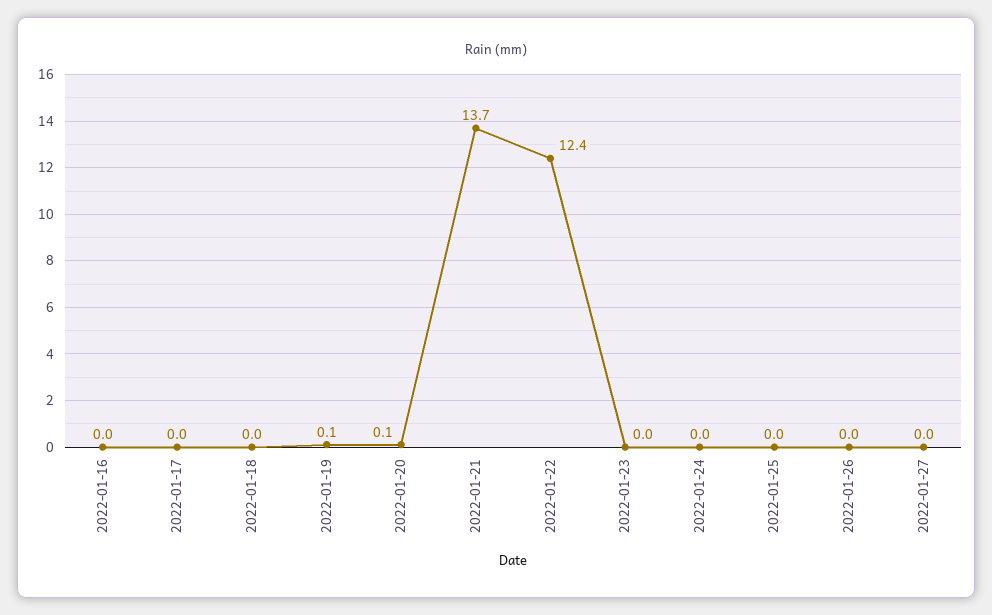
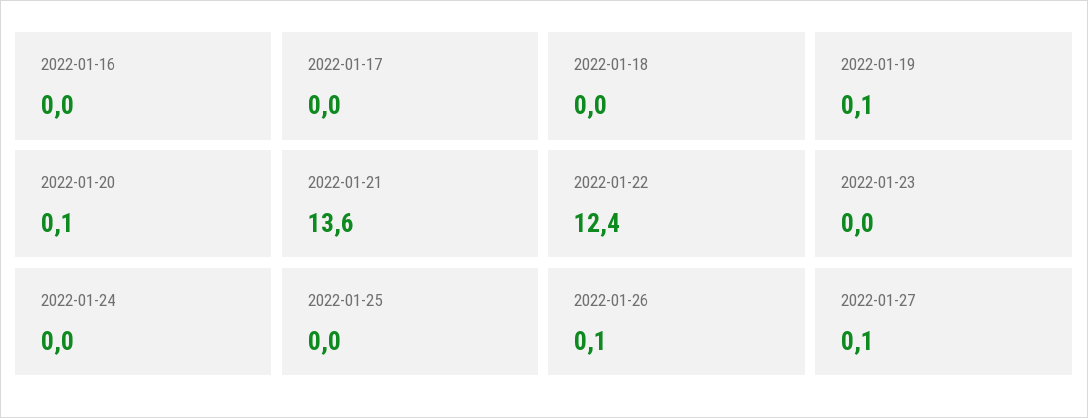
  {
    "2022-01-16": 0,
    "2022-01-17": 0,
    "2022-01-18": 0,
    "2022-01-19": 0.1,
    "2022-01-20": 0.1,
-   "2022-01-21": 13.7,
+   "2022-01-21": 13.6,
    "2022-01-22": 12.4,
    "2022-01-23": 0,
    "2022-01-24": 0,
    "2022-01-25": 0,
-   "2022-01-26": 0,
+   "2022-01-26": 0.1,
-   "2022-01-27": 0
+   "2022-01-27": 0.1
  }

